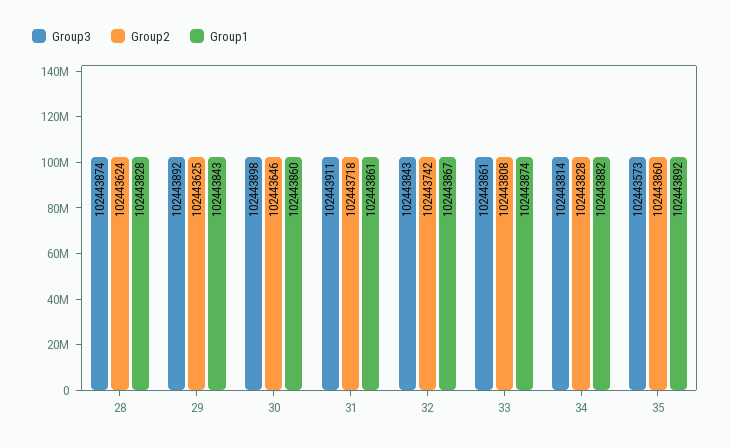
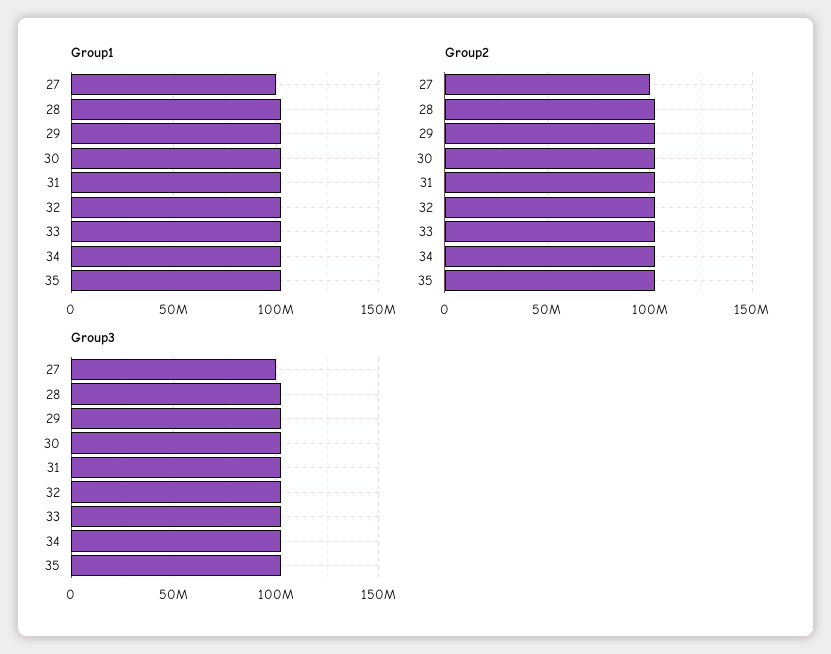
  {
    "Group3": {
      "28": 102443874,
      "29": 102443892,
      "30": 102443898,
      "31": 102443911,
      "32": 102443843,
      "33": 102443861,
      "34": 102443814,
-     "35": 102443573
+     "35": 102443573,
+     "27": 100000000
    },
    "Group2": {
      "28": 102443624,
      "29": 102443625,
      "30": 102443646,
      "31": 102443718,
      "32": 102443742,
      "33": 102443808,
      "34": 102443828,
-     "35": 102443860
+     "35": 102443860,
+     "27": 100000000
    },
    "Group1": {
      "28": 102443828,
      "29": 102443843,
      "30": 102443860,
      "31": 102443861,
      "32": 102443867,
      "33": 102443874,
      "34": 102443882,
-     "35": 102443892
+     "35": 102443892,
+     "27": 100000000
    }
  }

